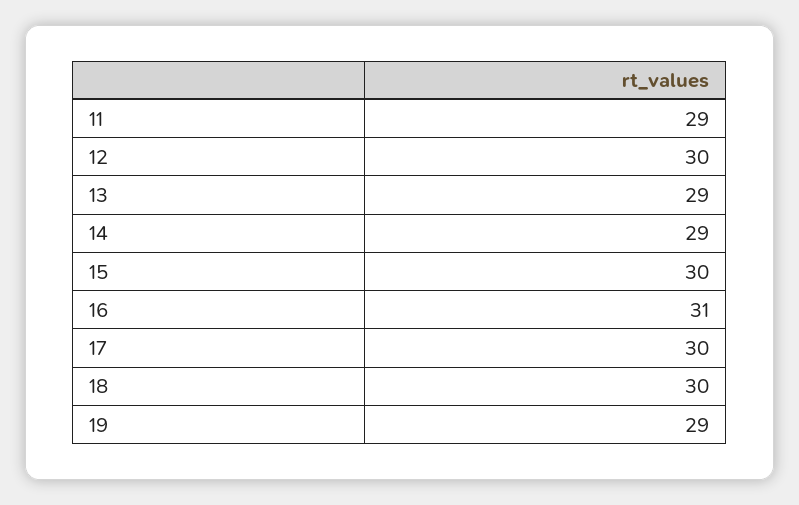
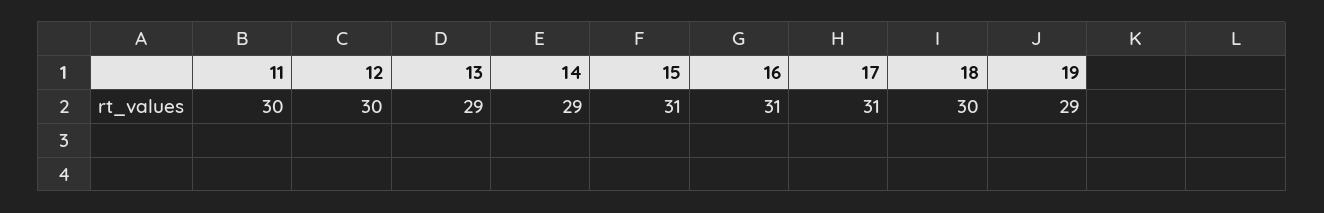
  {
-   "11": 29,
+   "11": 30,
    "12": 30,
    "13": 29,
    "14": 29,
-   "15": 30,
+   "15": 31,
    "16": 31,
-   "17": 30,
+   "17": 31,
    "18": 30,
    "19": 29
  }

